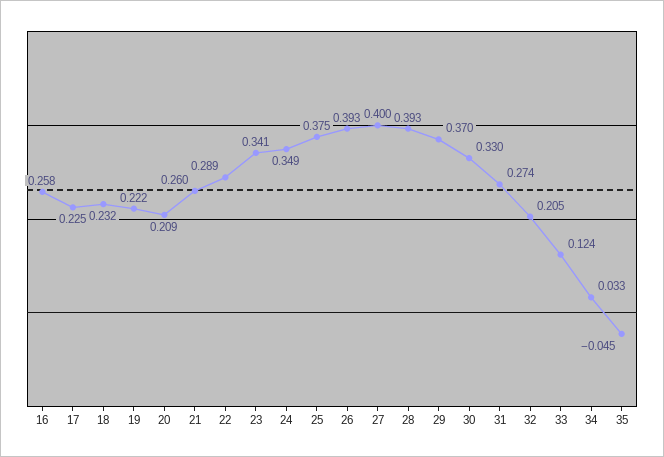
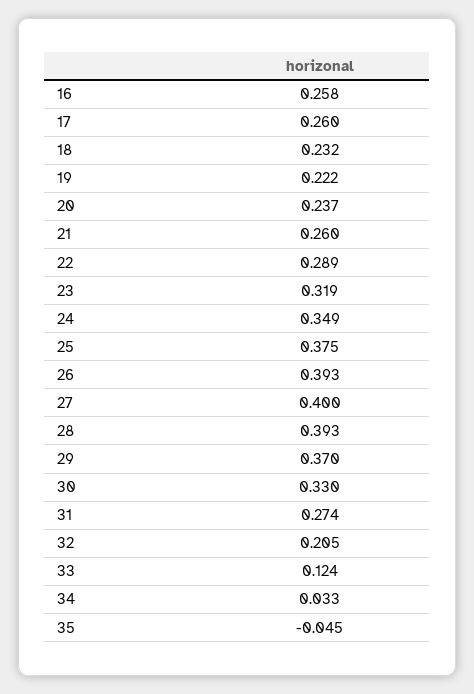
  {
    "16": 0.258,
-   "17": 0.225,
+   "17": 0.26,
    "18": 0.232,
    "19": 0.222,
-   "20": 0.209,
+   "20": 0.237,
    "21": 0.26,
    "22": 0.289,
-   "23": 0.341,
+   "23": 0.319,
    "24": 0.349,
    "25": 0.375,
    "26": 0.393,
    "27": 0.4,
    "28": 0.393,
    "29": 0.37,
    "30": 0.33,
    "31": 0.274,
    "32": 0.205,
    "33": 0.124,
    "34": 0.033,
    "35": -0.045
  }

